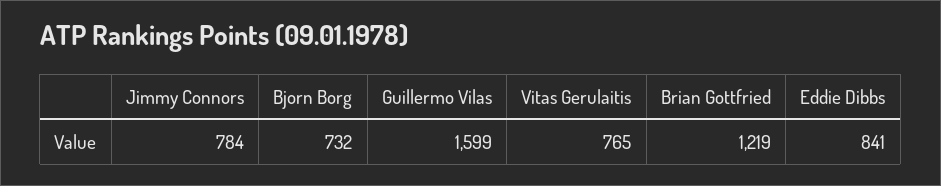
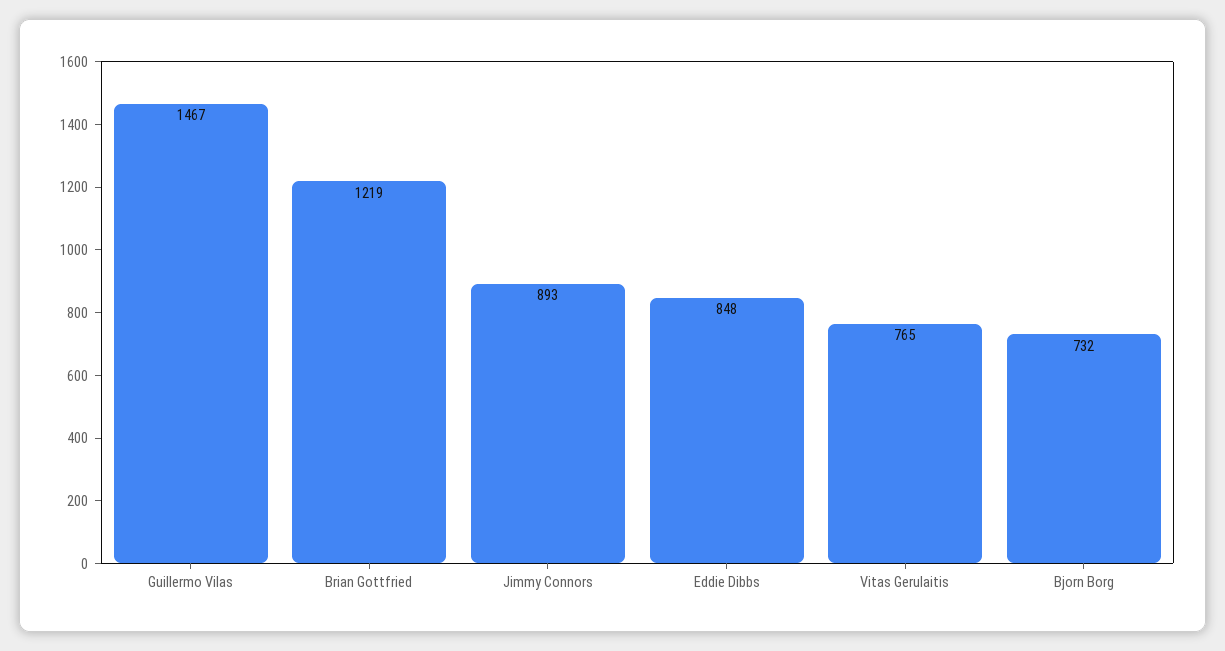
  {
-   "Jimmy Connors": 784,
+   "Jimmy Connors": 893,
    "Bjorn Borg": 732,
-   "Guillermo Vilas": 1599,
+   "Guillermo Vilas": 1467,
    "Vitas Gerulaitis": 765,
    "Brian Gottfried": 1219,
-   "Eddie Dibbs": 841
+   "Eddie Dibbs": 848
  }

